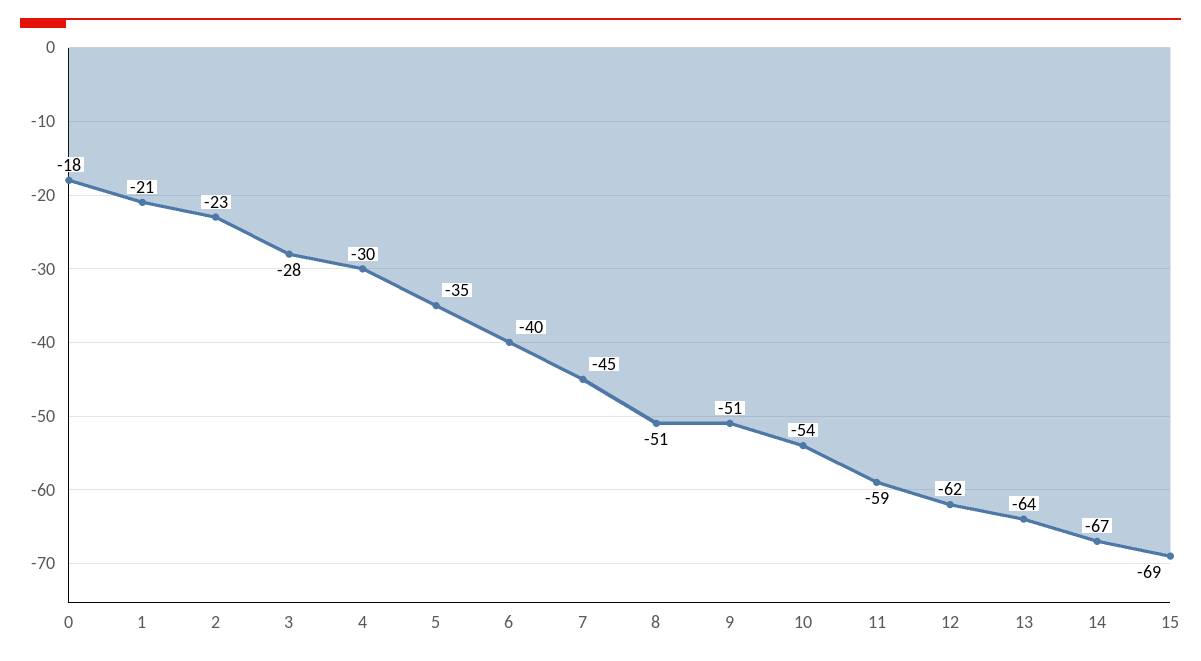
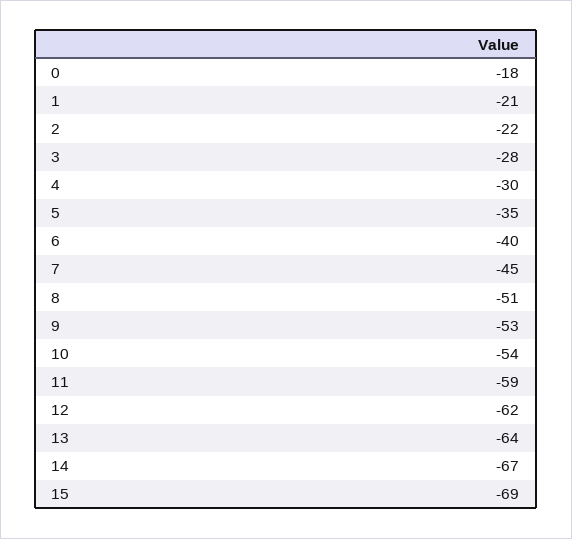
  {
    "0": -18,
    "1": -21,
-   "2": -23,
+   "2": -22,
    "3": -28,
    "4": -30,
    "5": -35,
    "6": -40,
    "7": -45,
    "8": -51,
-   "9": -51,
+   "9": -53,
    "10": -54,
    "11": -59,
    "12": -62,
    "13": -64,
    "14": -67,
    "15": -69
  }

